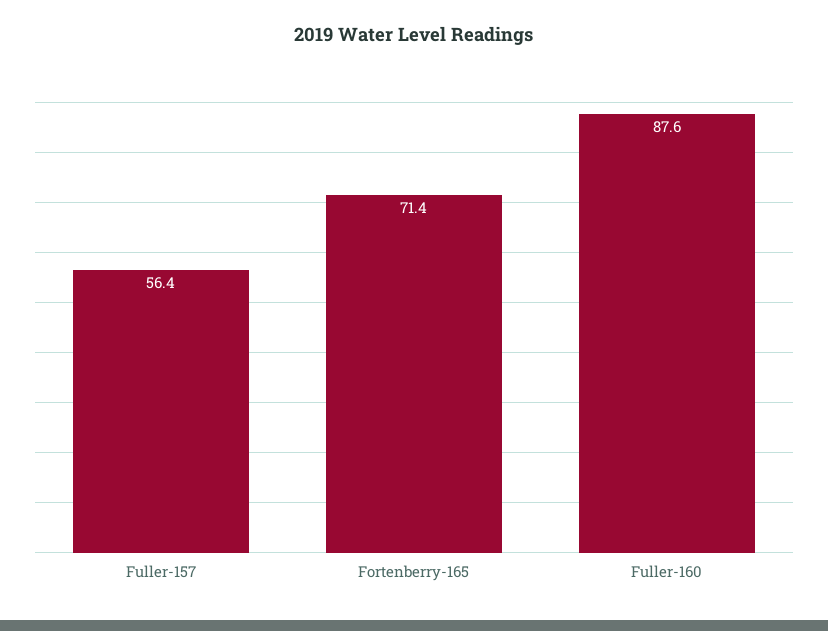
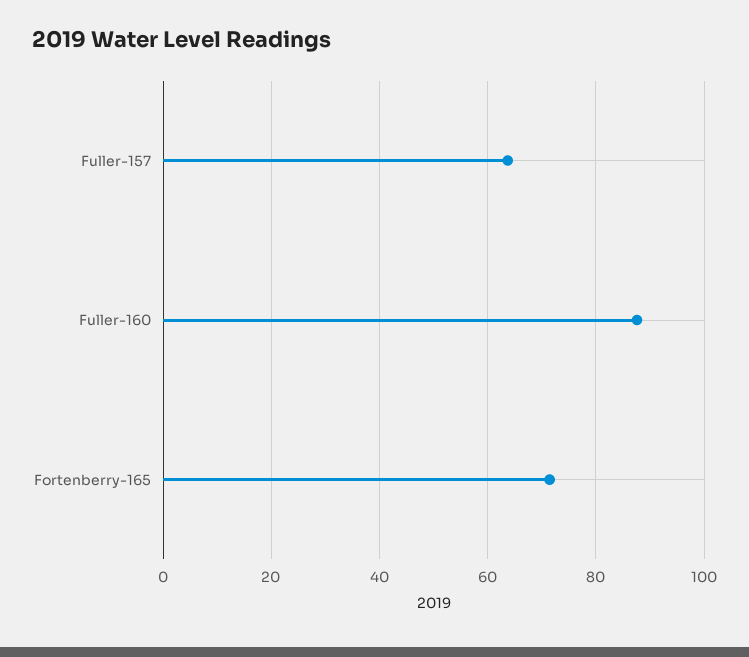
  {
-   "Fuller-157": 56.4,
+   "Fuller-157": 64,
    "Fortenberry-165": 71.4,
    "Fuller-160": 87.6
  }

